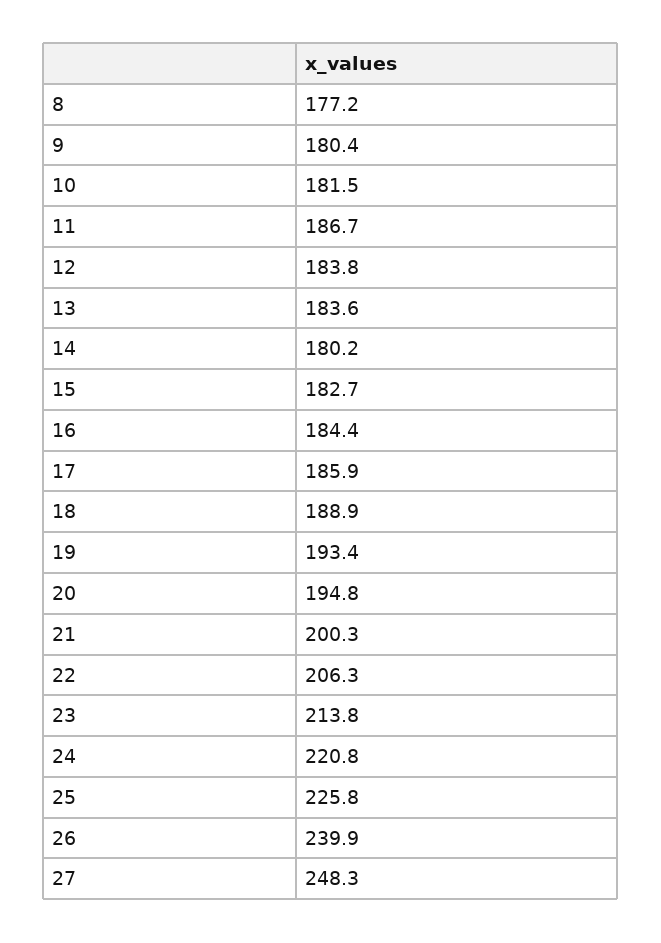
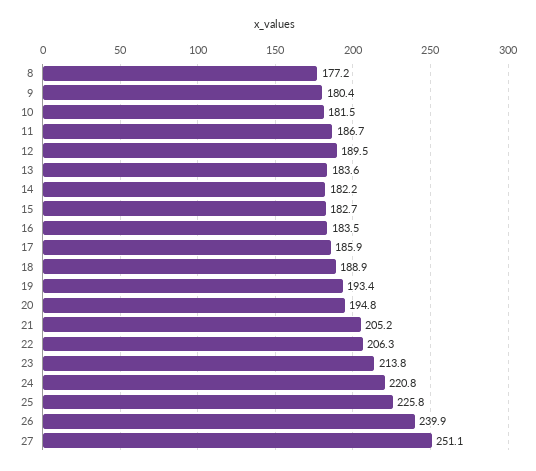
  {
    "8": 177.2,
    "9": 180.4,
    "10": 181.5,
    "11": 186.7,
-   "12": 183.8,
+   "12": 189.5,
    "13": 183.6,
-   "14": 180.2,
+   "14": 182.2,
    "15": 182.7,
-   "16": 184.4,
+   "16": 183.5,
    "17": 185.9,
    "18": 188.9,
    "19": 193.4,
    "20": 194.8,
-   "21": 200.3,
+   "21": 205.2,
    "22": 206.3,
    "23": 213.8,
    "24": 220.8,
    "25": 225.8,
    "26": 239.9,
-   "27": 248.3
+   "27": 251.1
  }

